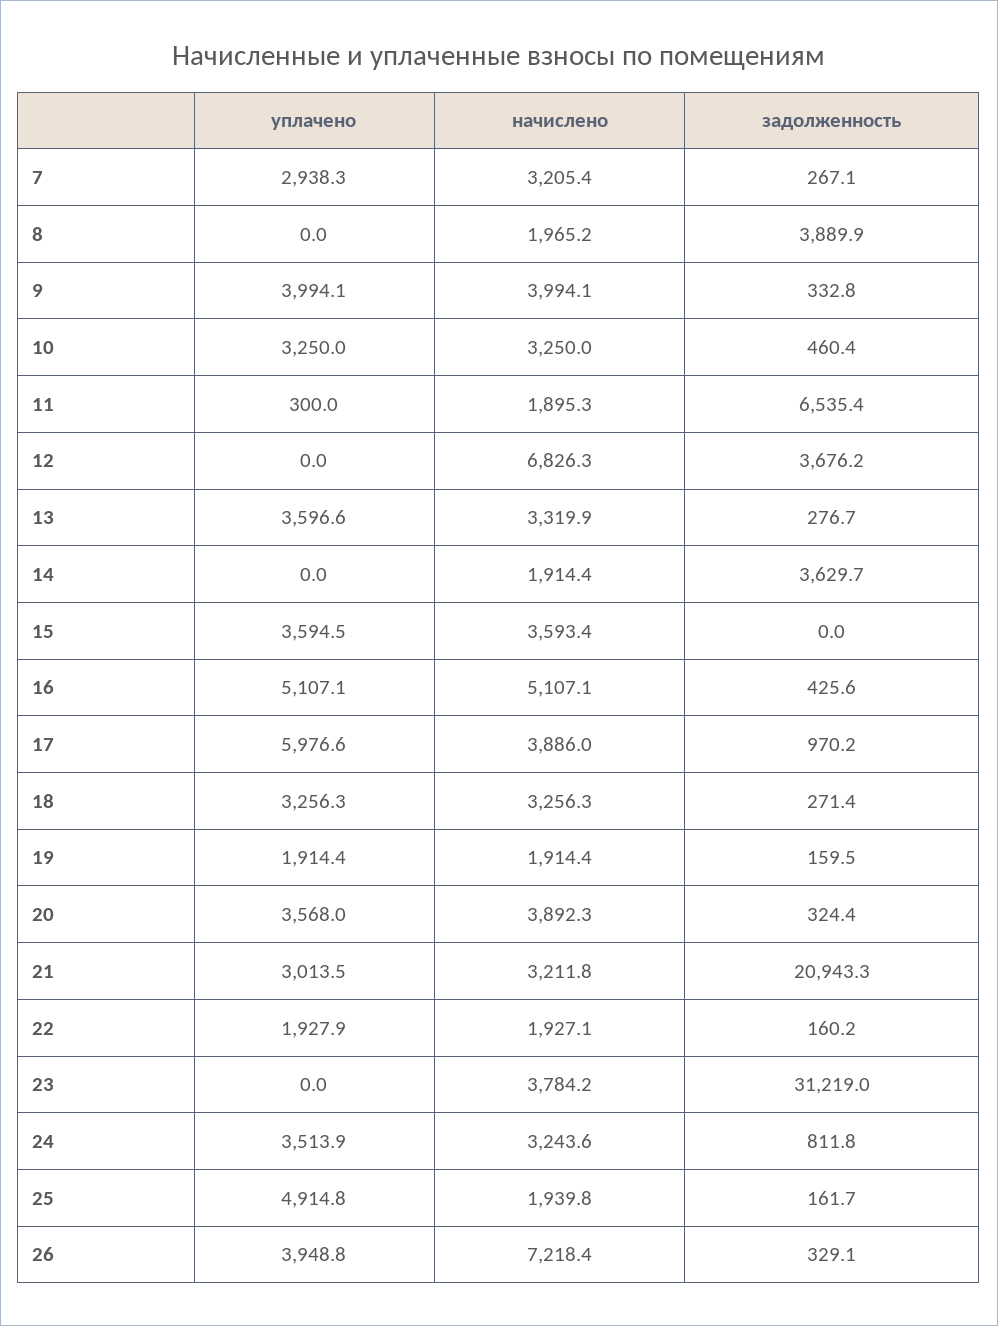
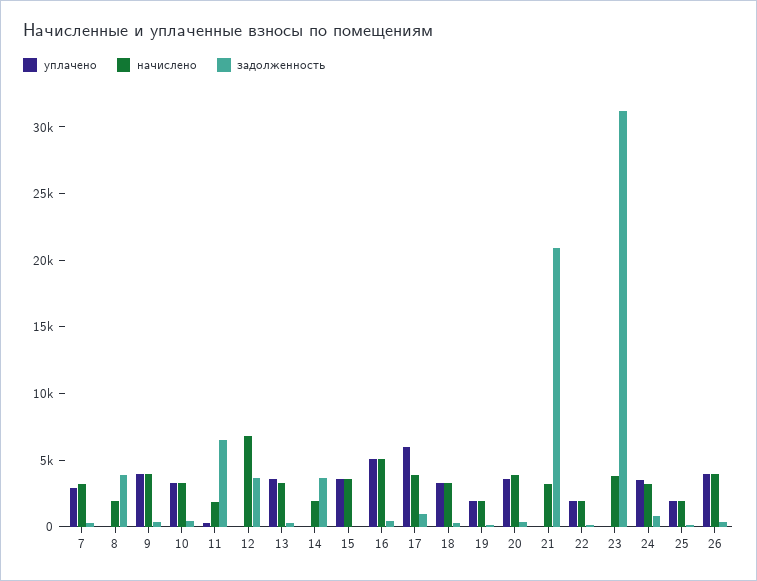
  {
    "уплачено": {
      "7": 2938.3,
      "8": 0,
      "9": 3994.1,
      "10": 3250,
      "11": 300,
      "12": 0,
      "13": 3596.6,
      "14": 0,
      "15": 3594.5,
      "16": 5107.1,
      "17": 5976.6,
      "18": 3256.3,
      "19": 1914.4,
      "20": 3568,
-     "21": 3013.5,
+     "21": 0,
      "22": 1927.9,
      "23": 0,
      "24": 3513.9,
-     "25": 4914.8,
+     "25": 2000,
      "26": 3948.8
    },
    "начислено": {
      "7": 3205.4,
      "8": 1965.2,
      "9": 3994.1,
      "10": 3250,
      "11": 1895.3,
      "12": 6826.3,
      "13": 3319.9,
      "14": 1914.4,
      "15": 3593.4,
      "16": 5107.1,
      "17": 3886,
      "18": 3256.3,
      "19": 1914.4,
      "20": 3892.3,
      "21": 3211.8,
      "22": 1927.1,
      "23": 3784.2,
      "24": 3243.6,
      "25": 1939.8,
-     "26": 7218.4
+     "26": 4000
    },
    "задолженность": {
      "7": 267.1,
      "8": 3889.9,
      "9": 332.8,
      "10": 460.4,
      "11": 6535.4,
      "12": 3676.2,
      "13": 276.7,
      "14": 3629.7,
      "15": 0,
      "16": 425.6,
      "17": 970.2,
      "18": 271.4,
      "19": 159.5,
      "20": 324.4,
      "21": 20943.3,
      "22": 160.2,
      "23": 31219,
      "24": 811.8,
      "25": 161.7,
      "26": 329.1
    }
  }

